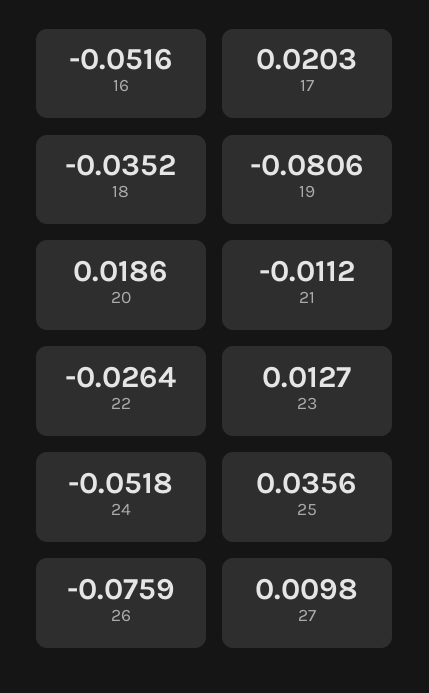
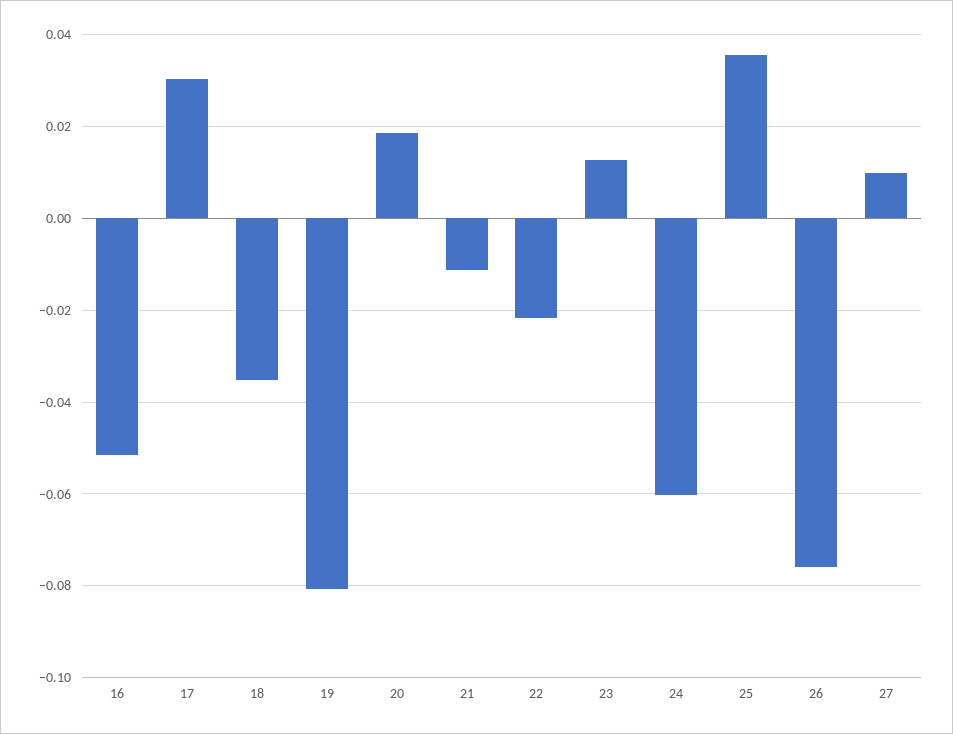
  {
    "16": -0.0516,
-   "17": 0.0203,
+   "17": 0.03,
    "18": -0.0352,
    "19": -0.0806,
    "20": 0.0186,
    "21": -0.0112,
-   "22": -0.0264,
+   "22": -0.022,
    "23": 0.0127,
-   "24": -0.0518,
+   "24": -0.06,
    "25": 0.0356,
    "26": -0.0759,
    "27": 0.0098
  }

